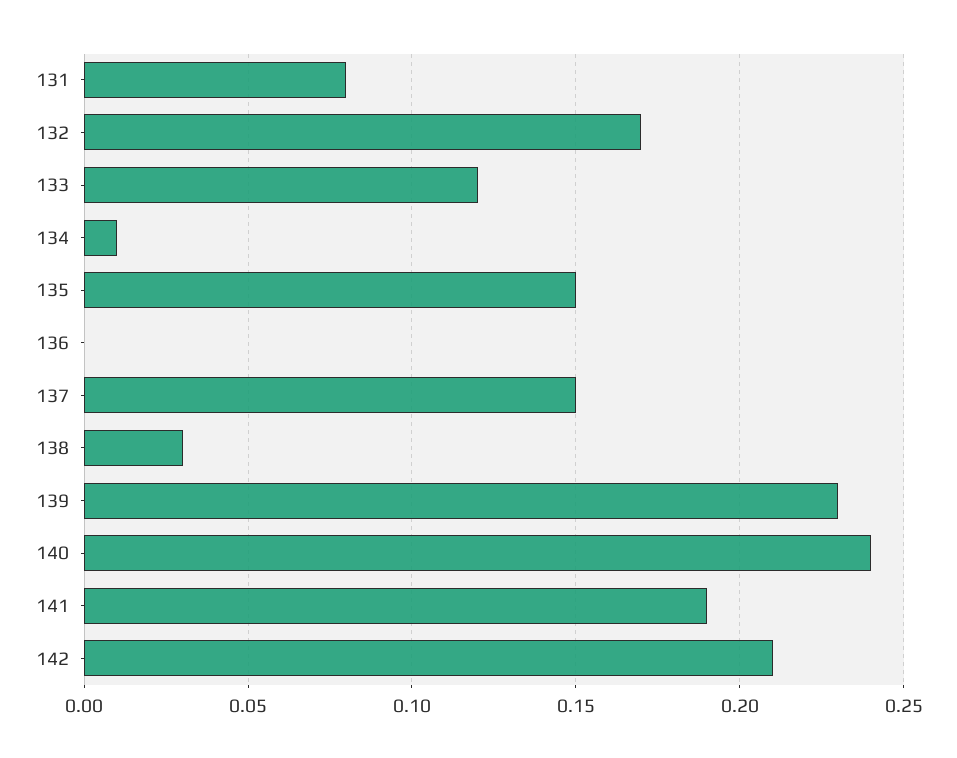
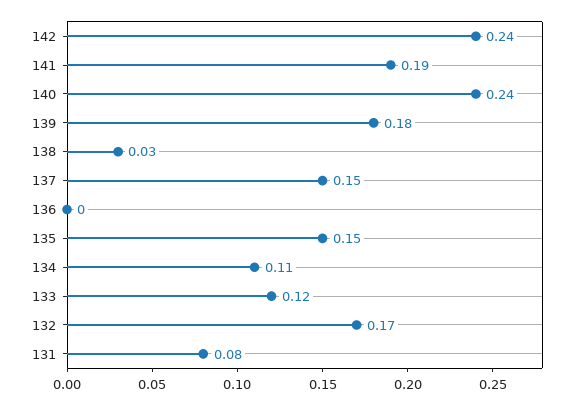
  {
    "131": 0.08,
    "132": 0.17,
    "133": 0.12,
-   "134": 0.01,
+   "134": 0.11,
    "135": 0.15,
    "136": 0,
    "137": 0.15,
    "138": 0.03,
-   "139": 0.23,
+   "139": 0.18,
    "140": 0.24,
    "141": 0.19,
-   "142": 0.21
+   "142": 0.24
  }

